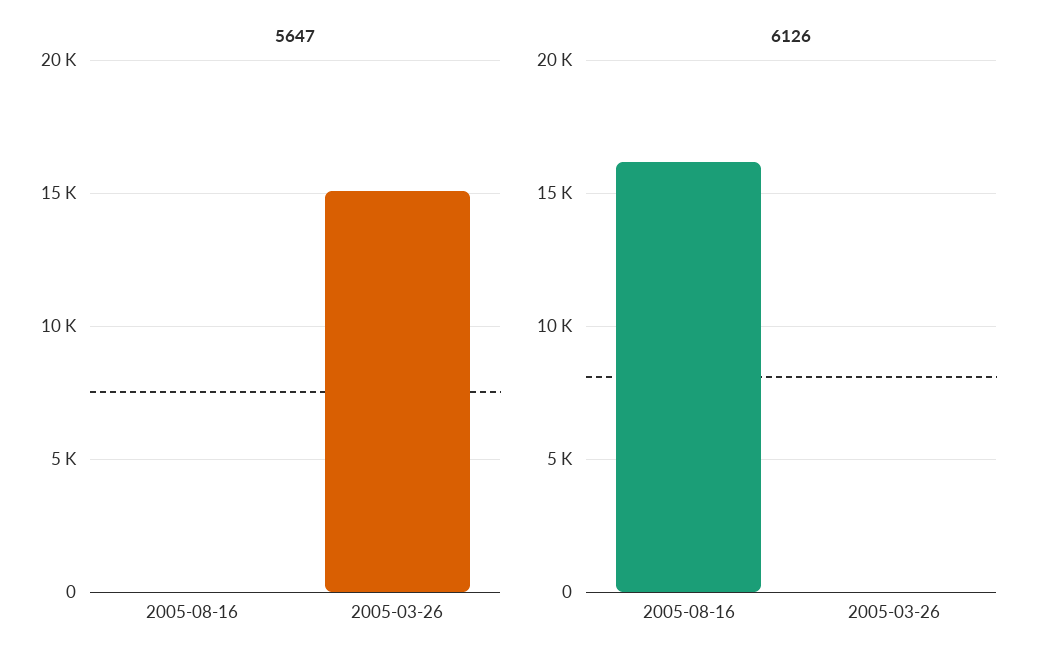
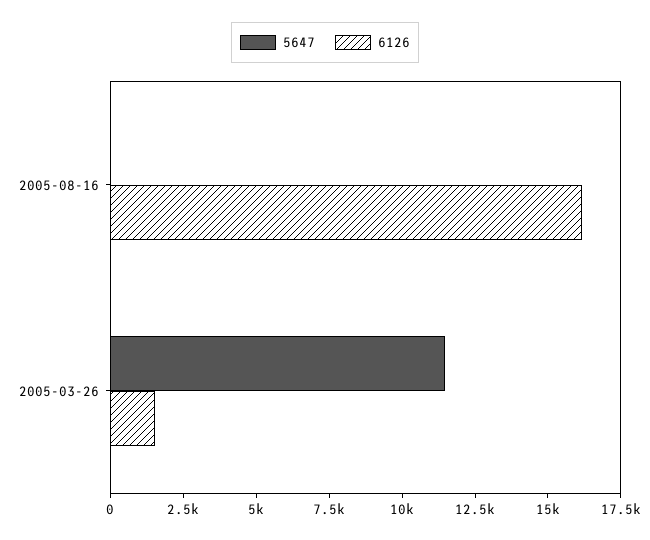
  {
    "5647": {
      "2005-08-16": 0,
-     "2005-03-26": 15000
+     "2005-03-26": 11500
    },
    "6126": {
      "2005-08-16": 16000,
-     "2005-03-26": 0
+     "2005-03-26": 1500
    }
  }

